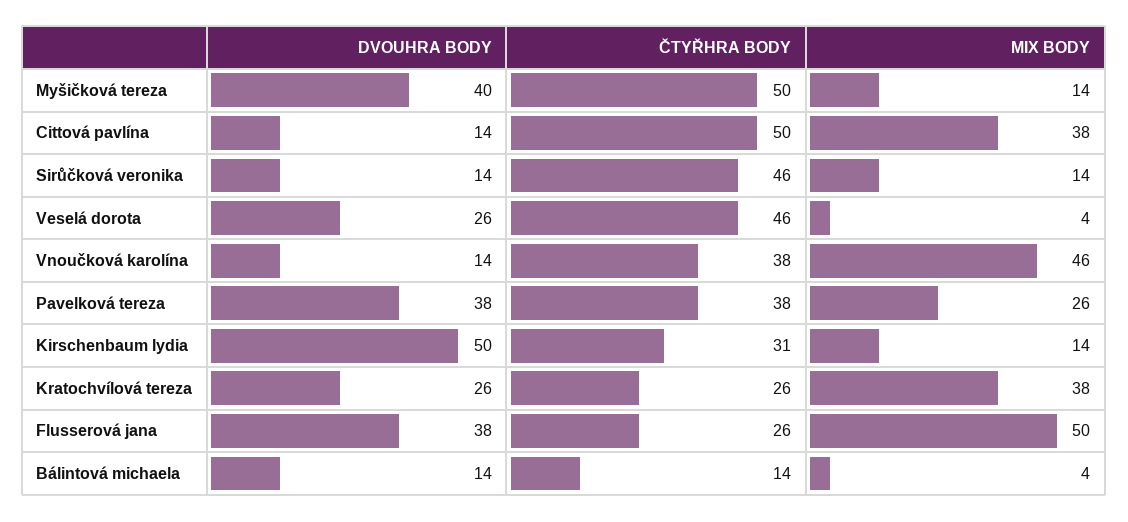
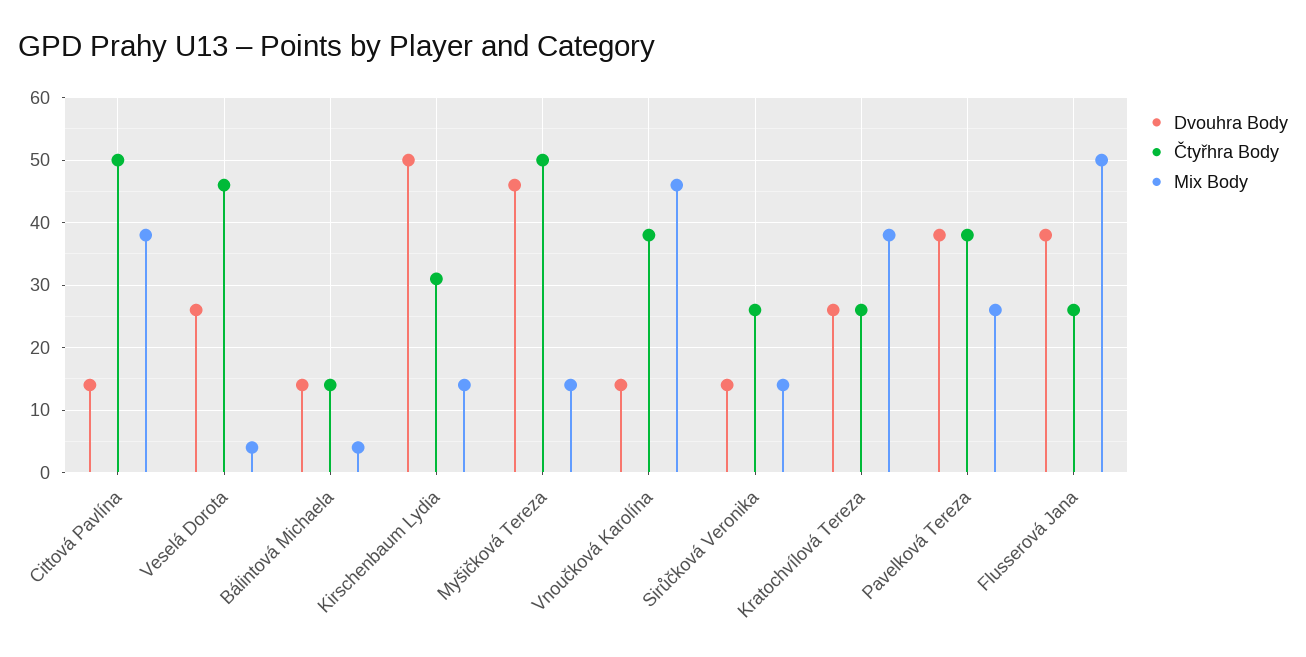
  {
    "DVOUHRA BODY": {
-     "Myšičková tereza": 40,
+     "Myšičková tereza": 46,
      "Cittová pavlína": 14,
      "Sirůčková veronika": 14,
      "Veselá dorota": 26,
      "Vnoučková karolína": 14,
      "Pavelková tereza": 38,
      "Kirschenbaum lydia": 50,
      "Kratochvílová tereza": 26,
      "Flusserová jana": 38,
      "Bálintová michaela": 14
    },
    "ČTYŘHRA BODY": {
      "Myšičková tereza": 50,
      "Cittová pavlína": 50,
-     "Sirůčková veronika": 46,
+     "Sirůčková veronika": 26,
      "Veselá dorota": 46,
      "Vnoučková karolína": 38,
      "Pavelková tereza": 38,
      "Kirschenbaum lydia": 31,
      "Kratochvílová tereza": 26,
      "Flusserová jana": 26,
      "Bálintová michaela": 14
    },
    "MIX BODY": {
      "Myšičková tereza": 14,
      "Cittová pavlína": 38,
      "Sirůčková veronika": 14,
      "Veselá dorota": 4,
      "Vnoučková karolína": 46,
      "Pavelková tereza": 26,
      "Kirschenbaum lydia": 14,
      "Kratochvílová tereza": 38,
      "Flusserová jana": 50,
      "Bálintová michaela": 4
    }
  }

